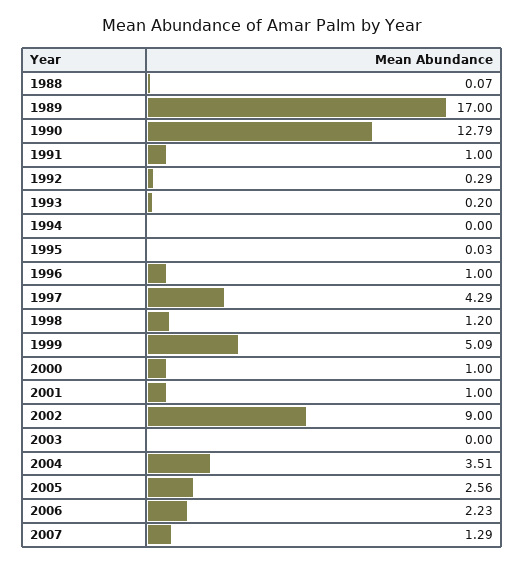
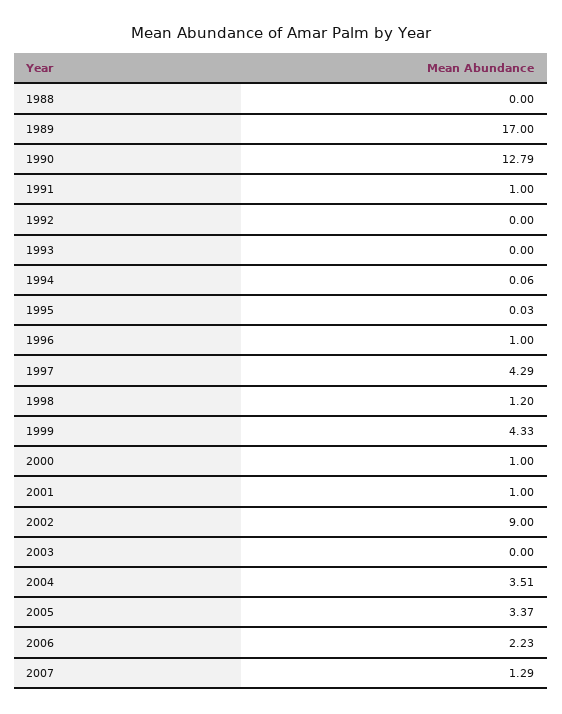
  {
-   "1988": 0.07,
+   "1988": 0,
    "1989": 17,
    "1990": 12.79,
    "1991": 1,
-   "1992": 0.29,
+   "1992": 0,
-   "1993": 0.2,
+   "1993": 0,
-   "1994": 0,
+   "1994": 0.06,
    "1995": 0.03,
    "1996": 1,
    "1997": 4.29,
    "1998": 1.2,
-   "1999": 5.09,
+   "1999": 4.33,
    "2000": 1,
    "2001": 1,
    "2002": 9,
    "2003": 0,
    "2004": 3.51,
-   "2005": 2.56,
+   "2005": 3.37,
    "2006": 2.23,
    "2007": 1.29
  }

